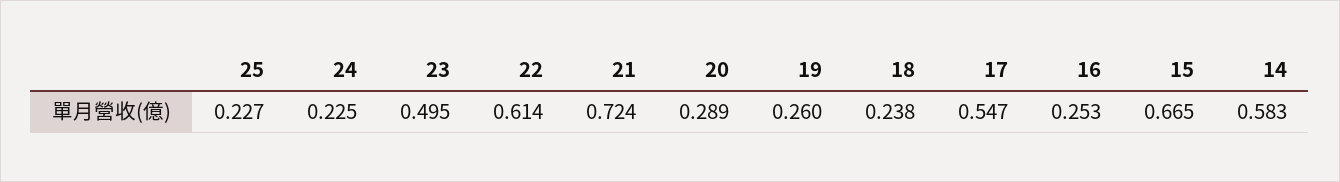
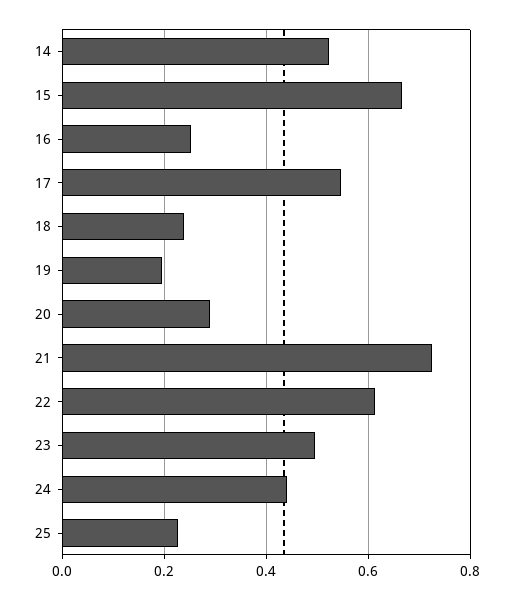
  {
    "25": 0.227,
-   "24": 0.225,
+   "24": 0.44,
    "23": 0.495,
    "22": 0.614,
    "21": 0.724,
    "20": 0.289,
-   "19": 0.26,
+   "19": 0.2,
    "18": 0.238,
    "17": 0.547,
    "16": 0.253,
    "15": 0.665,
-   "14": 0.583
+   "14": 0.52
  }

